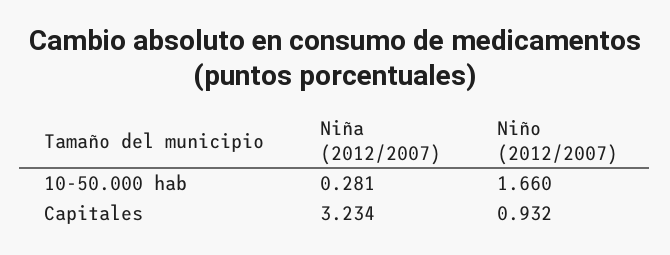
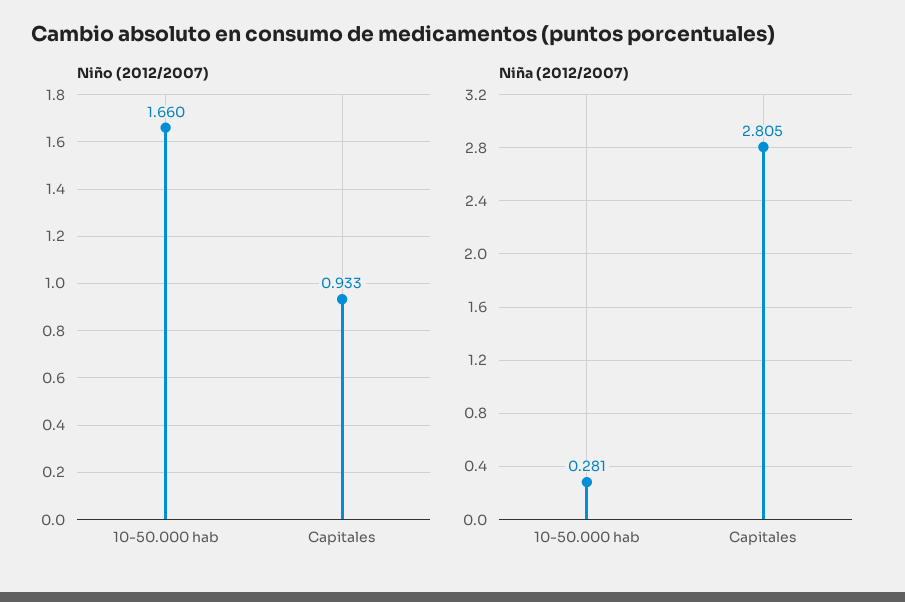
  {
    "Niña (2012/2007)": {
      "10-50.000 hab": 0.281,
-     "Capitales": 3.234
+     "Capitales": 2.805
    },
    "Niño (2012/2007)": {
      "10-50.000 hab": 1.66,
-     "Capitales": 0.932
+     "Capitales": 0.933
    }
  }

